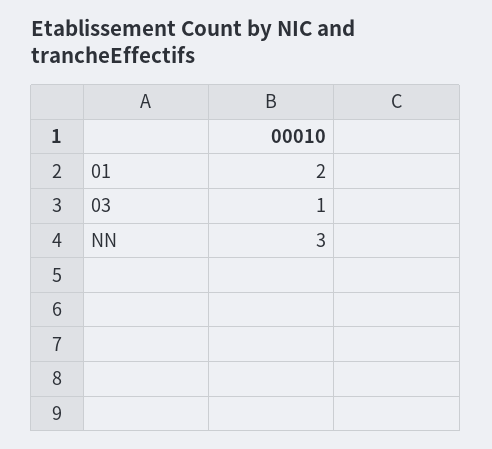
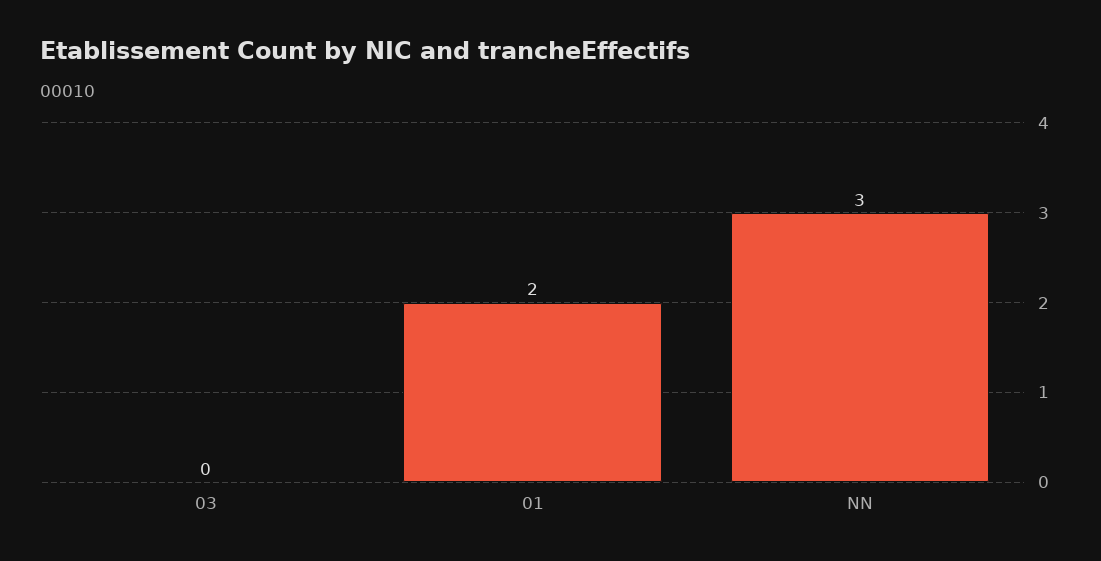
  {
    "01": 2,
-   "03": 1,
+   "03": 0,
    "NN": 3
  }

